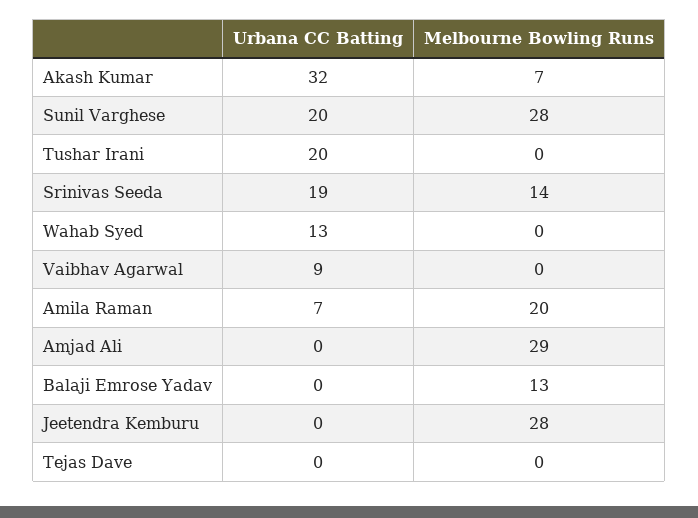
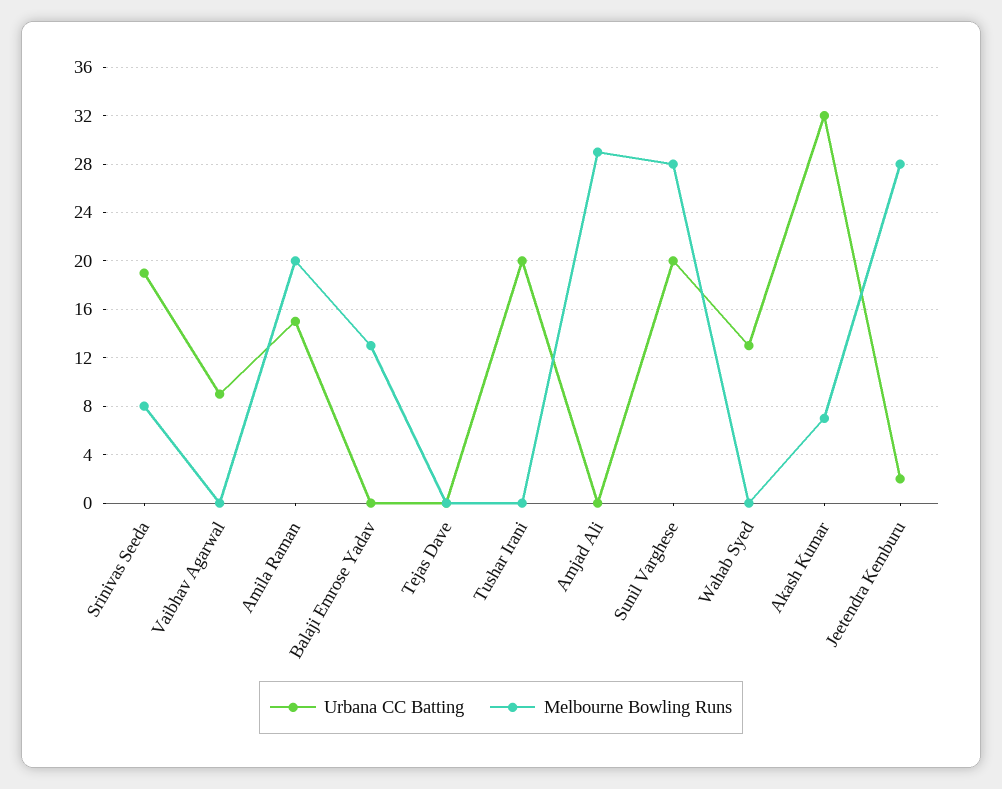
  {
    "Urbana CC Batting": {
      "Akash Kumar": 32,
      "Sunil Varghese": 20,
      "Tushar Irani": 20,
      "Srinivas Seeda": 19,
      "Wahab Syed": 13,
      "Vaibhav Agarwal": 9,
-     "Amila Raman": 7,
+     "Amila Raman": 15,
      "Amjad Ali": 0,
      "Balaji Emrose Yadav": 0,
-     "Jeetendra Kemburu": 0,
+     "Jeetendra Kemburu": 2,
      "Tejas Dave": 0
    },
    "Melbourne Bowling Runs": {
      "Akash Kumar": 7,
      "Sunil Varghese": 28,
      "Tushar Irani": 0,
-     "Srinivas Seeda": 14,
+     "Srinivas Seeda": 8,
      "Wahab Syed": 0,
      "Vaibhav Agarwal": 0,
      "Amila Raman": 20,
      "Amjad Ali": 29,
      "Balaji Emrose Yadav": 13,
      "Jeetendra Kemburu": 28,
      "Tejas Dave": 0
    }
  }

